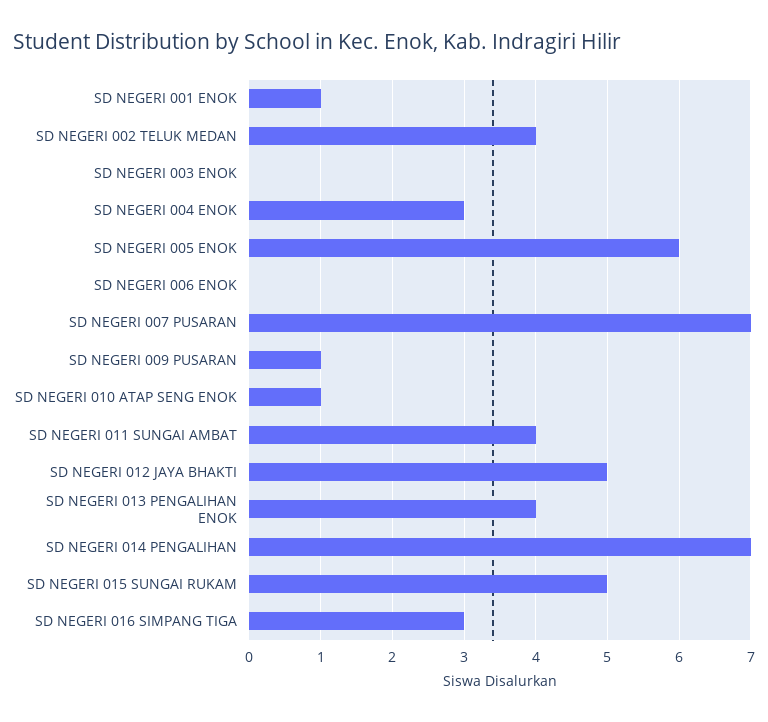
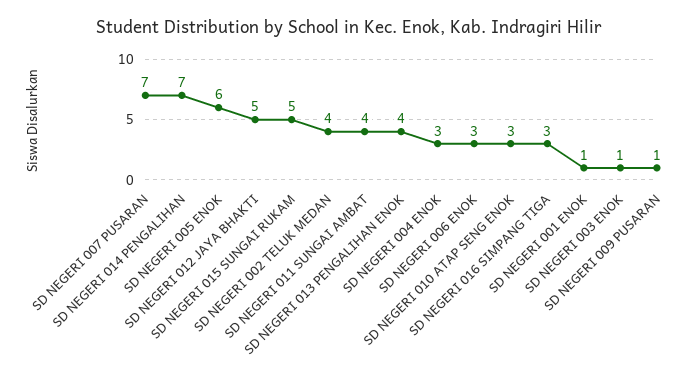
  {
    "SD NEGERI 001 ENOK": 1,
    "SD NEGERI 002 TELUK MEDAN": 4,
-   "SD NEGERI 003 ENOK": 0,
+   "SD NEGERI 003 ENOK": 1,
    "SD NEGERI 004 ENOK": 3,
    "SD NEGERI 005 ENOK": 6,
-   "SD NEGERI 006 ENOK": 0,
+   "SD NEGERI 006 ENOK": 3,
    "SD NEGERI 007 PUSARAN": 7,
    "SD NEGERI 009 PUSARAN": 1,
-   "SD NEGERI 010 ATAP SENG ENOK": 1,
+   "SD NEGERI 010 ATAP SENG ENOK": 3,
    "SD NEGERI 011 SUNGAI AMBAT": 4,
    "SD NEGERI 012 JAYA BHAKTI": 5,
    "SD NEGERI 013 PENGALIHAN ENOK": 4,
    "SD NEGERI 014 PENGALIHAN": 7,
    "SD NEGERI 015 SUNGAI RUKAM": 5,
    "SD NEGERI 016 SIMPANG TIGA": 3
  }

